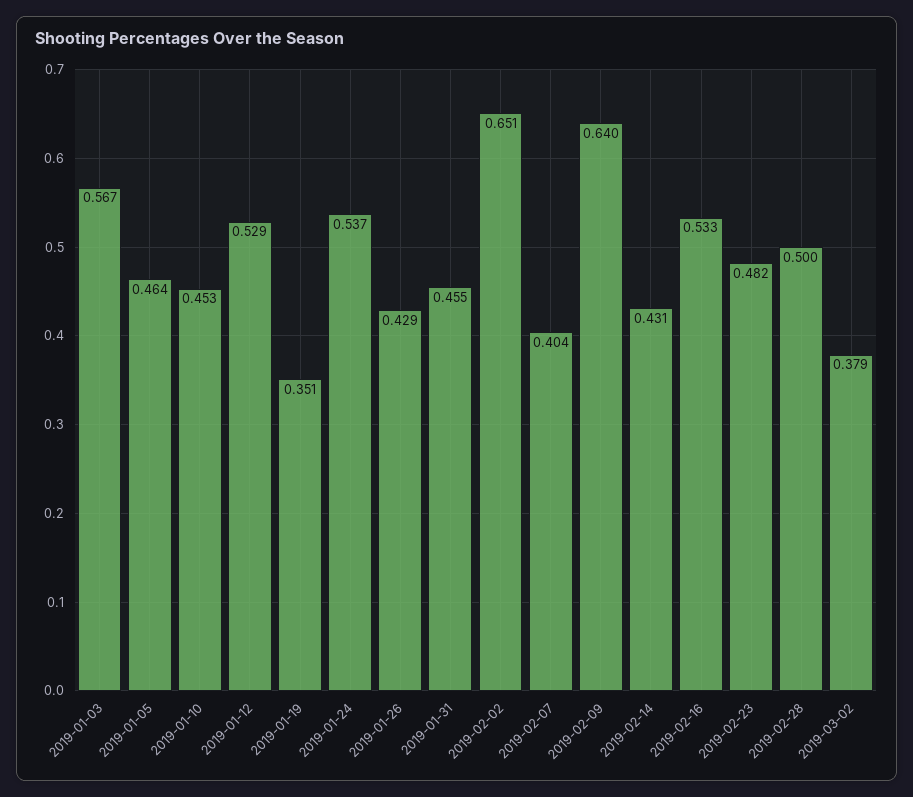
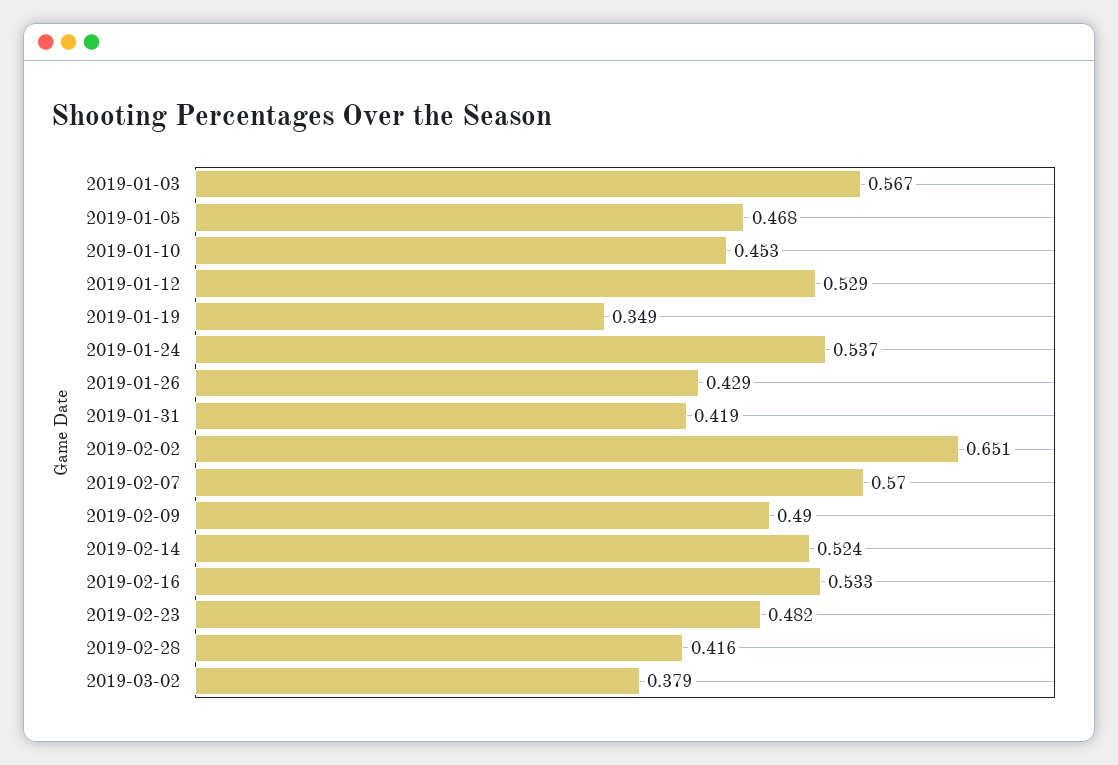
  {
    "2019-01-03": 0.567,
-   "2019-01-05": 0.464,
+   "2019-01-05": 0.468,
    "2019-01-10": 0.453,
    "2019-01-12": 0.529,
-   "2019-01-19": 0.351,
+   "2019-01-19": 0.349,
    "2019-01-24": 0.537,
    "2019-01-26": 0.429,
-   "2019-01-31": 0.455,
+   "2019-01-31": 0.419,
    "2019-02-02": 0.651,
-   "2019-02-07": 0.404,
+   "2019-02-07": 0.57,
-   "2019-02-09": 0.64,
+   "2019-02-09": 0.49,
-   "2019-02-14": 0.431,
+   "2019-02-14": 0.524,
    "2019-02-16": 0.533,
    "2019-02-23": 0.482,
-   "2019-02-28": 0.5,
+   "2019-02-28": 0.416,
    "2019-03-02": 0.379
  }

